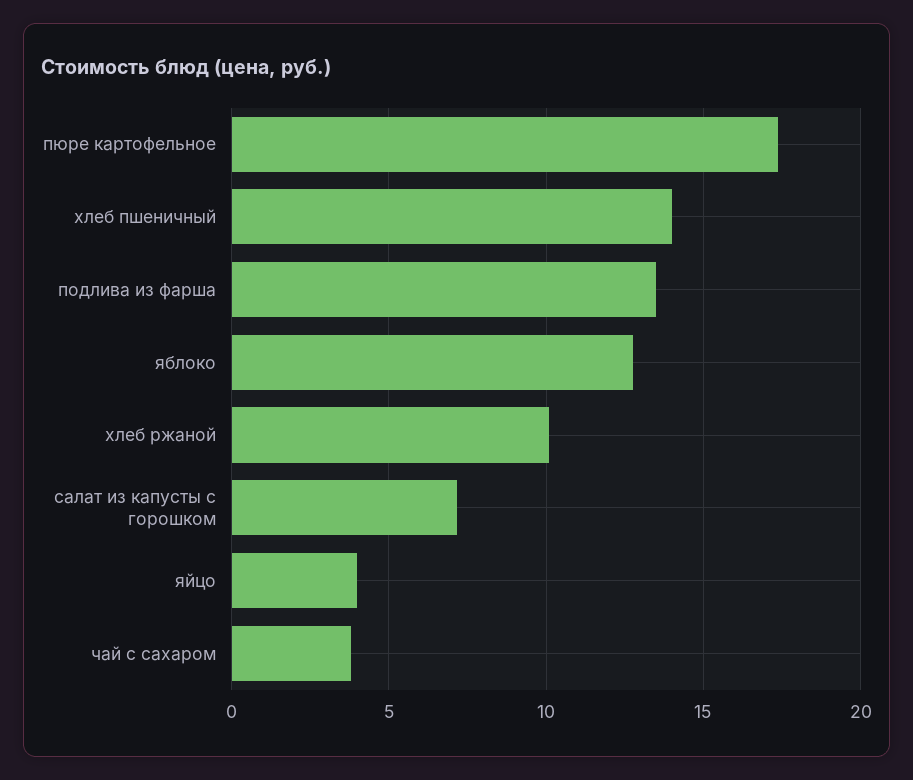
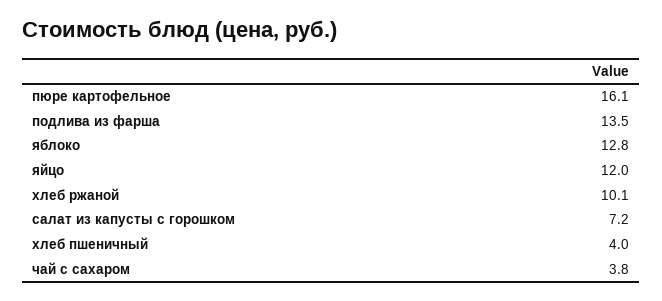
  {
-   "пюре картофельное": 17.5,
+   "пюре картофельное": 16.1,
-   "хлеб пшеничный": 14,
+   "хлеб пшеничный": 4,
    "подлива из фарша": 13.5,
    "яблоко": 12.8,
    "хлеб ржаной": 10.1,
    "салат из капусты с горошком": 7.2,
-   "яйцо": 4,
+   "яйцо": 12,
    "чай с сахаром": 3.8
  }

